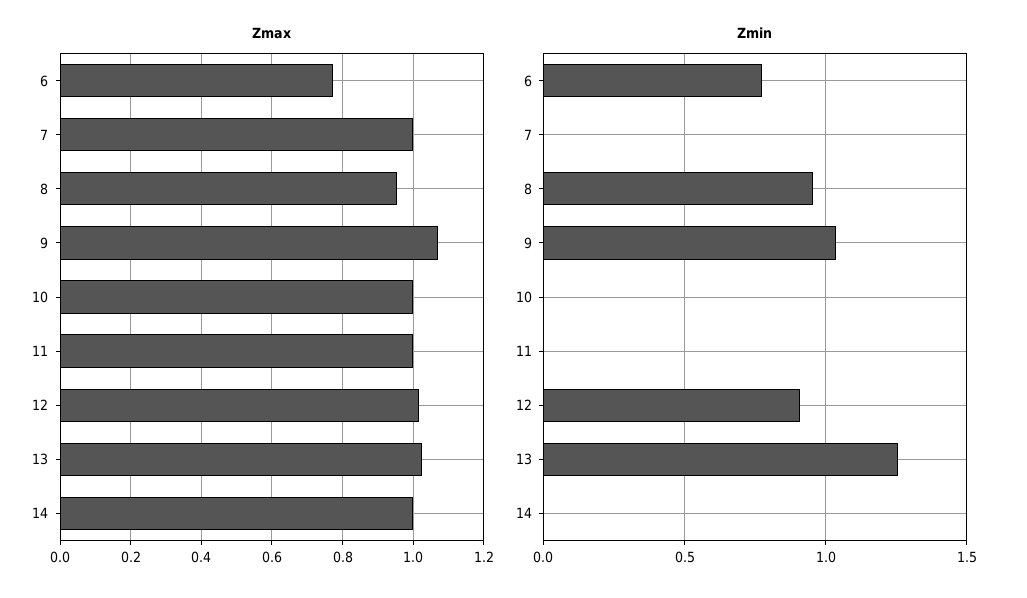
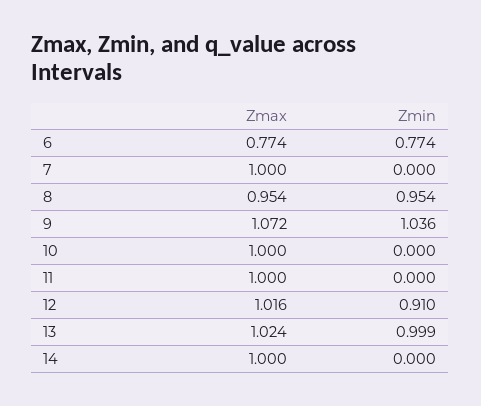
  {
    "Zmax": {
      "6": 0.774,
      "7": 1,
      "8": 0.954,
      "9": 1.072,
      "10": 1,
      "11": 1,
      "12": 1.016,
      "13": 1.024,
      "14": 1
    },
    "Zmin": {
      "6": 0.774,
      "7": 0,
      "8": 0.954,
      "9": 1.036,
      "10": 0,
      "11": 0,
      "12": 0.91,
-     "13": 1.25,
+     "13": 0.999,
      "14": 0
    }
  }

